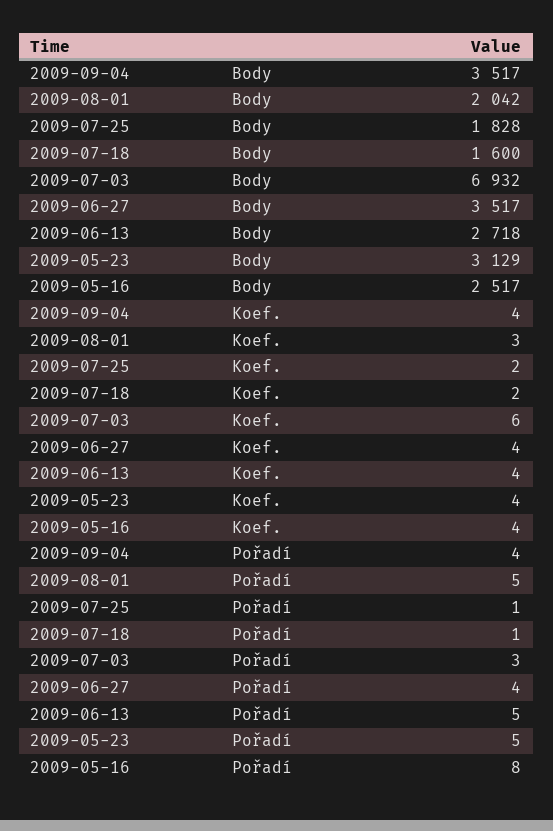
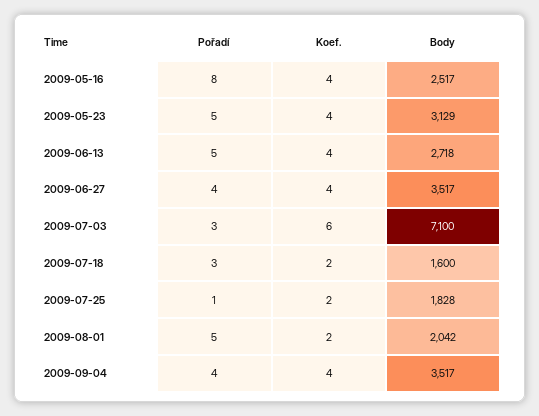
  {
    "2009-09-04": {
      "Body": 3517,
      "Koef.": 4,
      "Pořadí": 4
    },
    "2009-08-01": {
      "Body": 2042,
-     "Koef.": 3,
+     "Koef.": 2,
      "Pořadí": 5
    },
    "2009-07-25": {
      "Body": 1828,
      "Koef.": 2,
      "Pořadí": 1
    },
    "2009-07-18": {
      "Body": 1600,
      "Koef.": 2,
-     "Pořadí": 1
+     "Pořadí": 3
    },
    "2009-07-03": {
-     "Body": 6932,
+     "Body": 7100,
      "Koef.": 6,
      "Pořadí": 3
    },
    "2009-06-27": {
      "Body": 3517,
      "Koef.": 4,
      "Pořadí": 4
    },
    "2009-06-13": {
      "Body": 2718,
      "Koef.": 4,
      "Pořadí": 5
    },
    "2009-05-23": {
      "Body": 3129,
      "Koef.": 4,
      "Pořadí": 5
    },
    "2009-05-16": {
      "Body": 2517,
      "Koef.": 4,
      "Pořadí": 8
    }
  }

